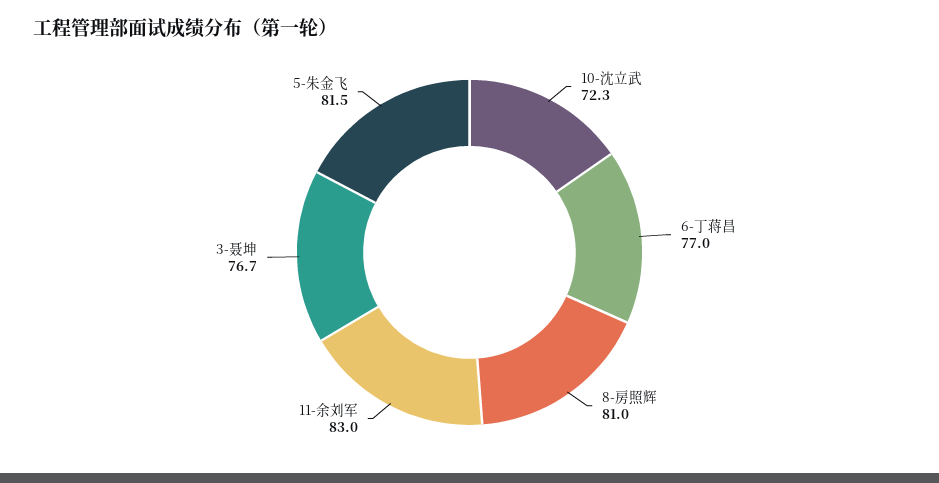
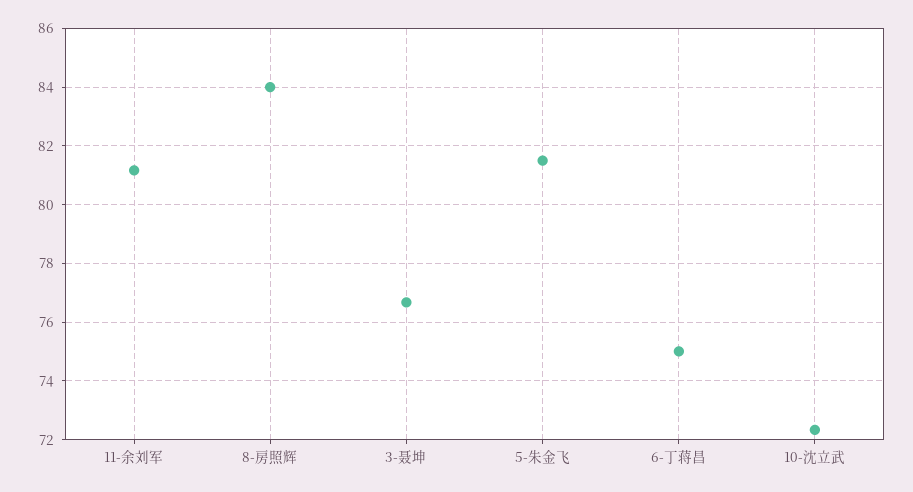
  {
    "10-沈立武": 72.3,
-   "6-丁蒋昌": 77,
+   "6-丁蒋昌": 75,
-   "8-房照辉": 81,
+   "8-房照辉": 84,
-   "11-余刘军": 83,
+   "11-余刘军": 81.25,
    "3-聂坤": 76.7,
    "5-朱金飞": 81.5
  }

